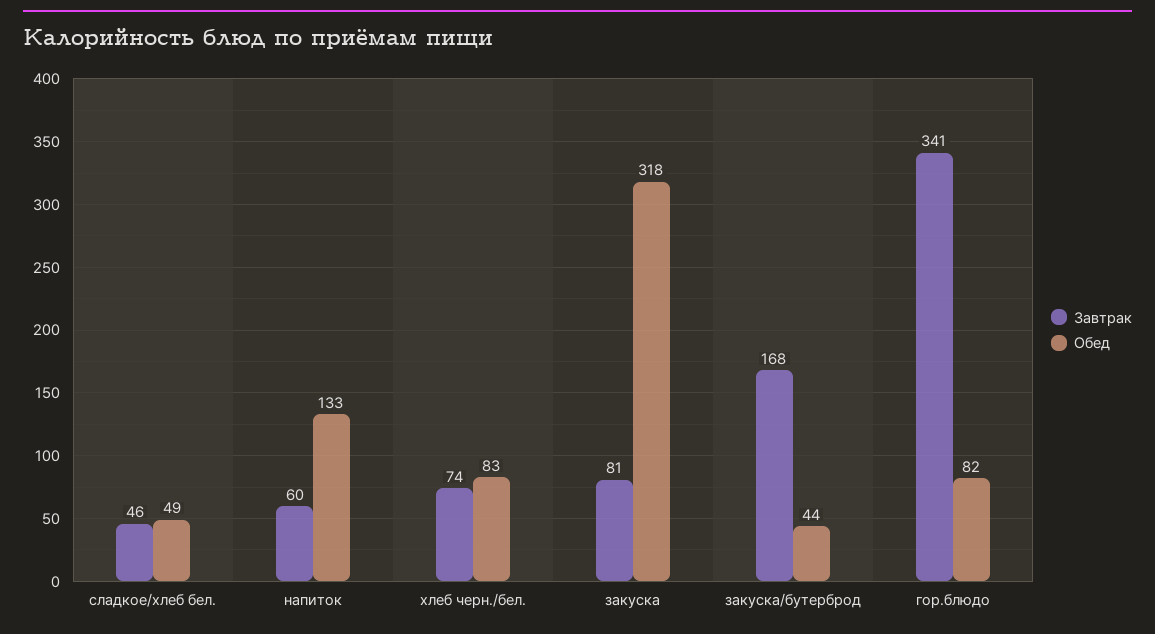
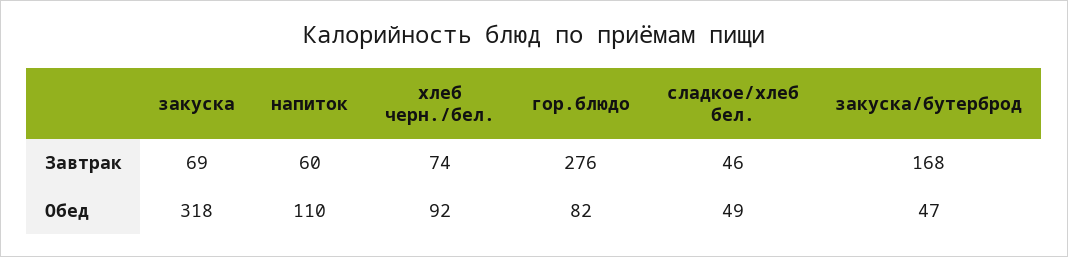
  {
    "Завтрак": {
      "сладкое/хлеб бел.": 46,
      "напиток": 60,
      "хлеб черн./бел.": 74,
-     "закуска": 81,
+     "закуска": 69,
      "закуска/бутерброд": 168,
-     "гор.блюдо": 341
+     "гор.блюдо": 276
    },
    "Обед": {
      "сладкое/хлеб бел.": 49,
-     "напиток": 133,
+     "напиток": 110,
-     "хлеб черн./бел.": 83,
+     "хлеб черн./бел.": 92,
      "закуска": 318,
-     "закуска/бутерброд": 44,
+     "закуска/бутерброд": 47,
      "гор.блюдо": 82
    }
  }

